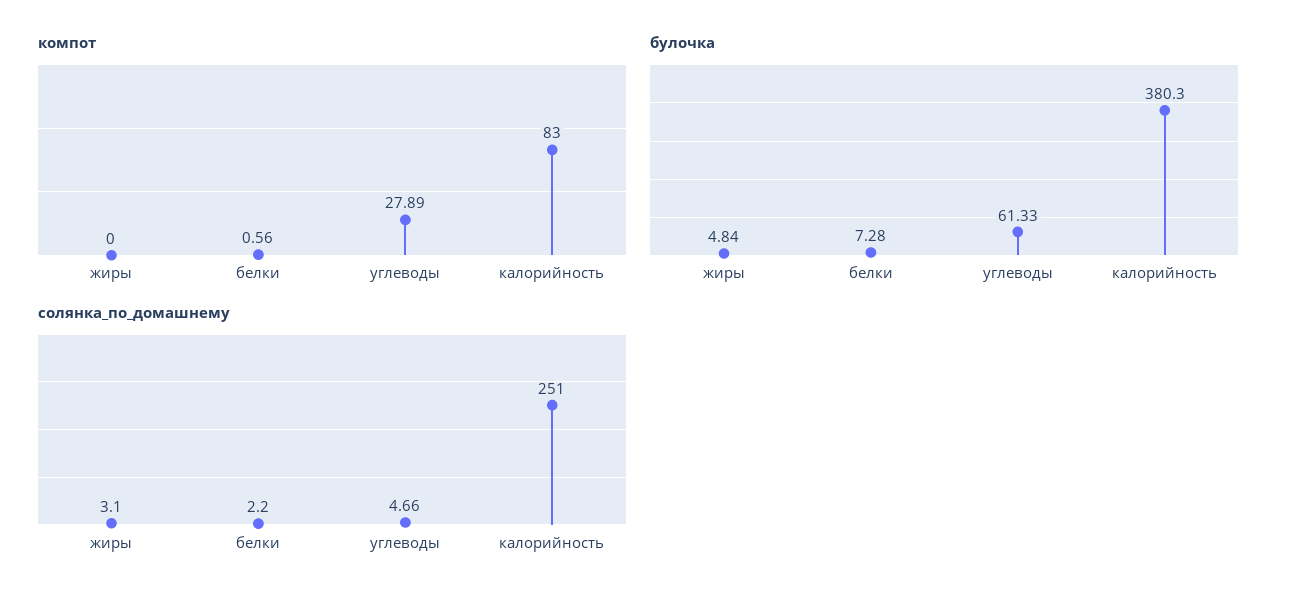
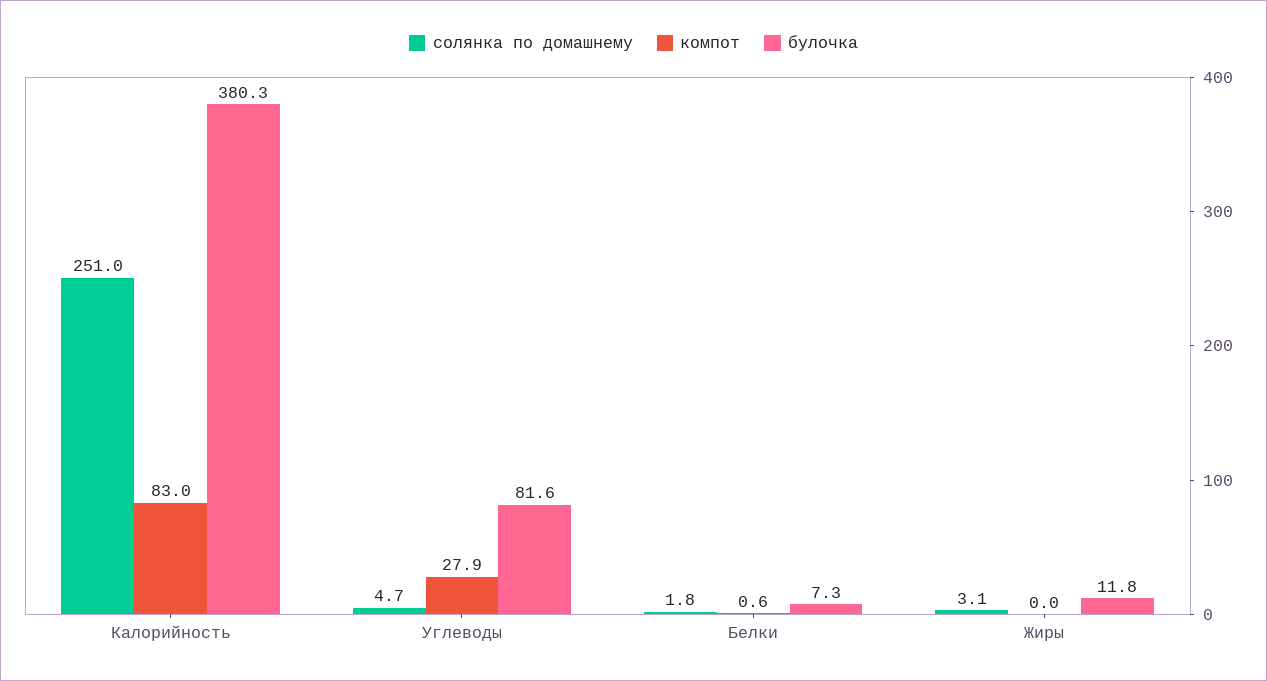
  {
    "компот": {
      "жиры": 0,
      "белки": 0.56,
      "углеводы": 27.89,
      "калорийность": 83
    },
    "булочка": {
-     "жиры": 4.84,
+     "жиры": 11.8,
      "белки": 7.28,
-     "углеводы": 61.33,
+     "углеводы": 81.6,
      "калорийность": 380.3
    },
    "солянка_по_домашнему": {
      "жиры": 3.1,
-     "белки": 2.2,
+     "белки": 1.8,
      "углеводы": 4.66,
      "калорийность": 251
    }
  }

